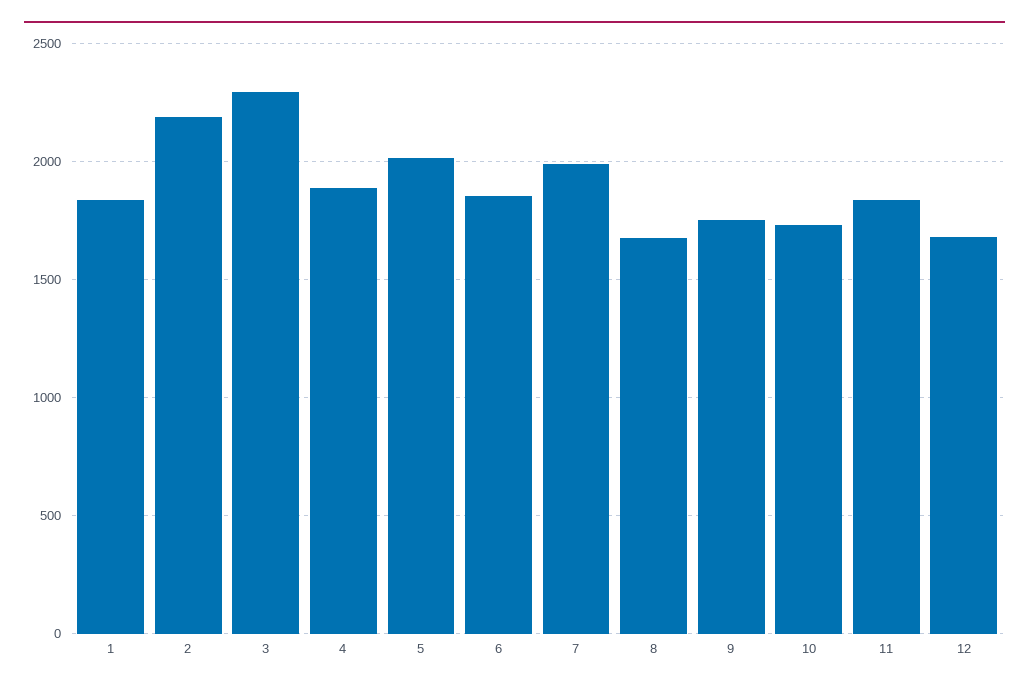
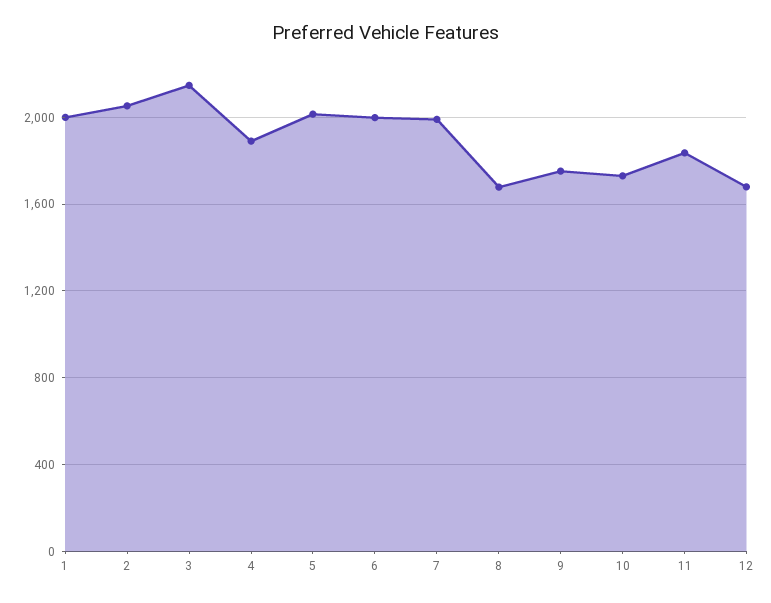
  {
-   "1": 1850,
+   "1": 2000,
-   "2": 2200,
+   "2": 2050,
-   "3": 2300,
+   "3": 2150,
    "4": 1900,
    "5": 2000,
-   "6": 1850,
+   "6": 2000,
    "7": 2000,
    "8": 1700,
    "9": 1750,
    "10": 1750,
    "11": 1850,
    "12": 1700
  }

